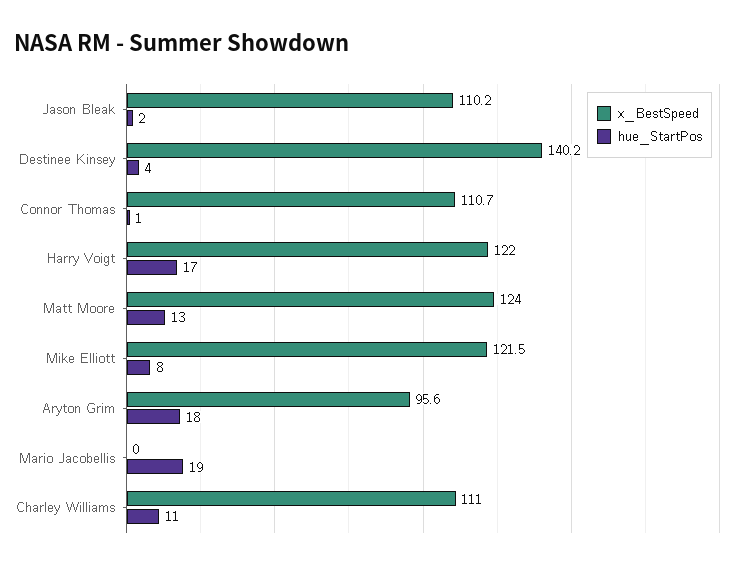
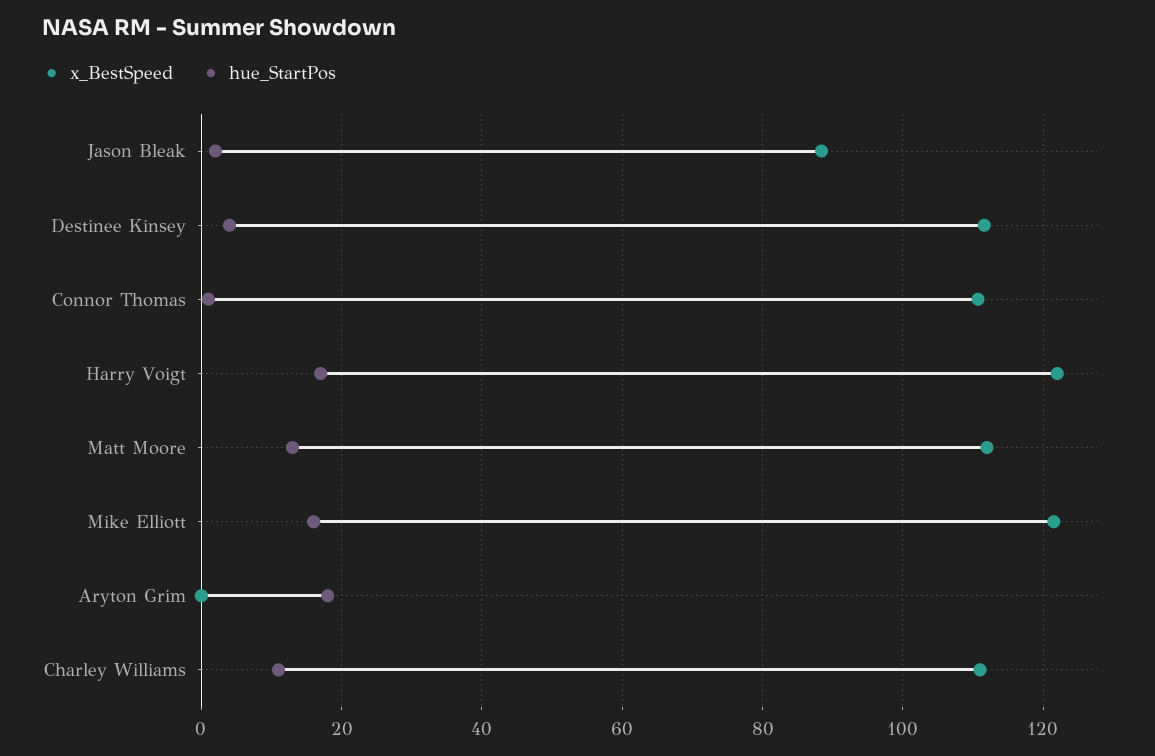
  {
    "x_BestSpeed": {
-     "Jason Bleak": 110.2,
+     "Jason Bleak": 88,
-     "Destinee Kinsey": 140.2,
+     "Destinee Kinsey": 112,
      "Connor Thomas": 110.7,
      "Harry Voigt": 122,
-     "Matt Moore": 124,
+     "Matt Moore": 112,
      "Mike Elliott": 121.5,
-     "Aryton Grim": 95.6,
+     "Aryton Grim": 0,
-     "Mario Jacobellis": 0,
      "Charley Williams": 111
    },
    "hue_StartPos": {
      "Jason Bleak": 2,
      "Destinee Kinsey": 4,
      "Connor Thomas": 1,
      "Harry Voigt": 17,
      "Matt Moore": 13,
-     "Mike Elliott": 8,
+     "Mike Elliott": 16,
      "Aryton Grim": 18,
-     "Mario Jacobellis": 19,
      "Charley Williams": 11
    }
  }

